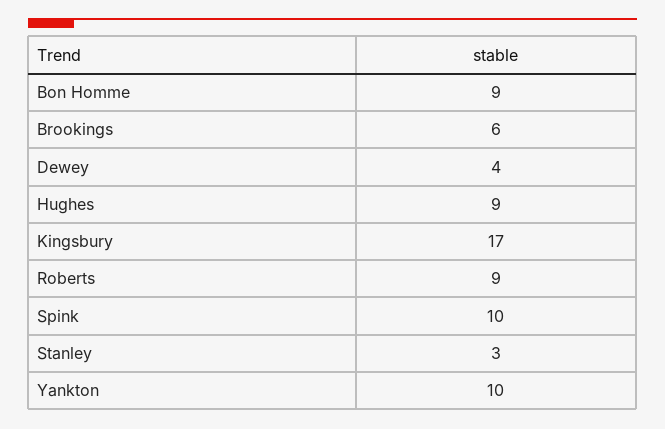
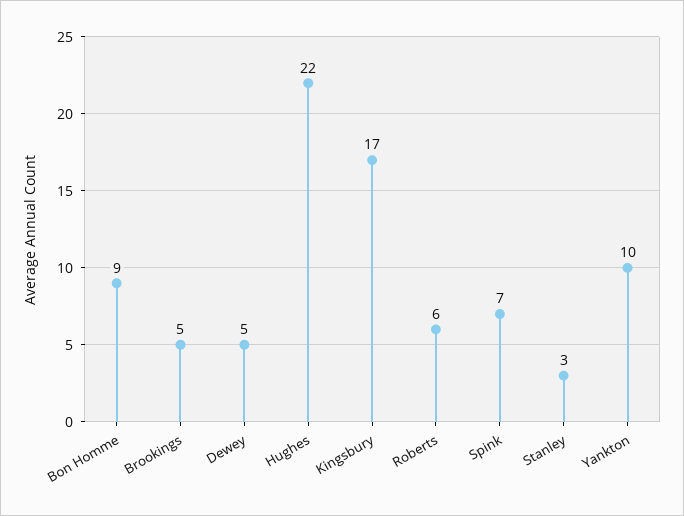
  {
    "Bon Homme": 9,
-   "Brookings": 6,
+   "Brookings": 5,
-   "Dewey": 4,
+   "Dewey": 5,
-   "Hughes": 9,
+   "Hughes": 22,
    "Kingsbury": 17,
-   "Roberts": 9,
+   "Roberts": 6,
-   "Spink": 10,
+   "Spink": 7,
    "Stanley": 3,
    "Yankton": 10
  }

